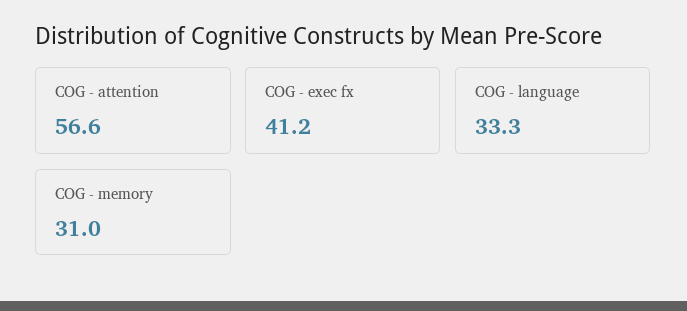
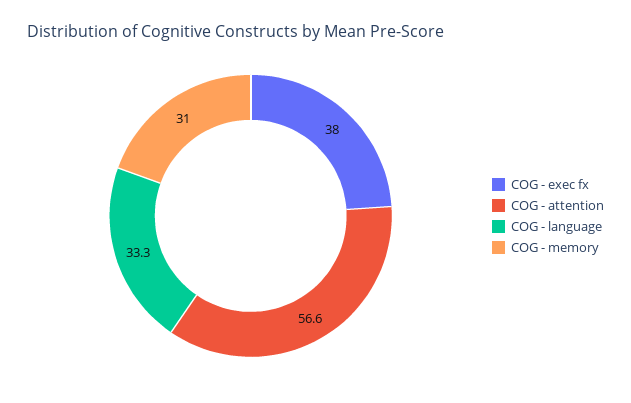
  {
    "COG - attention": 56.6,
-   "COG - exec fx": 41.2,
+   "COG - exec fx": 38,
    "COG - language": 33.3,
    "COG - memory": 31
  }

